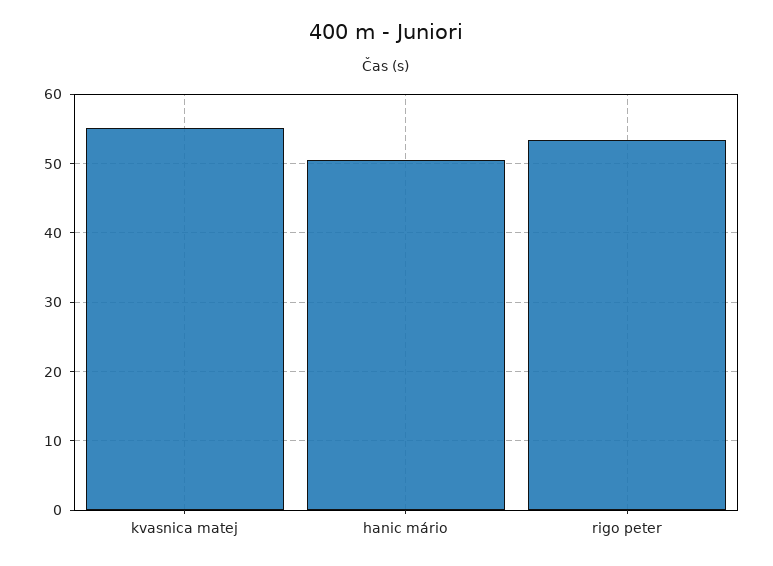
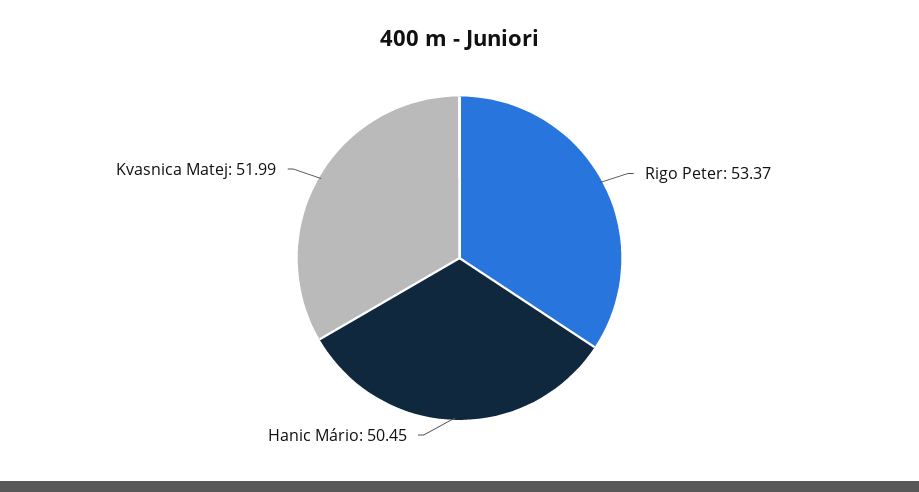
  {
-   "kvasnica matej": 55,
+   "kvasnica matej": 51.99,
    "hanic mário": 50.45,
    "rigo peter": 53.37
  }

